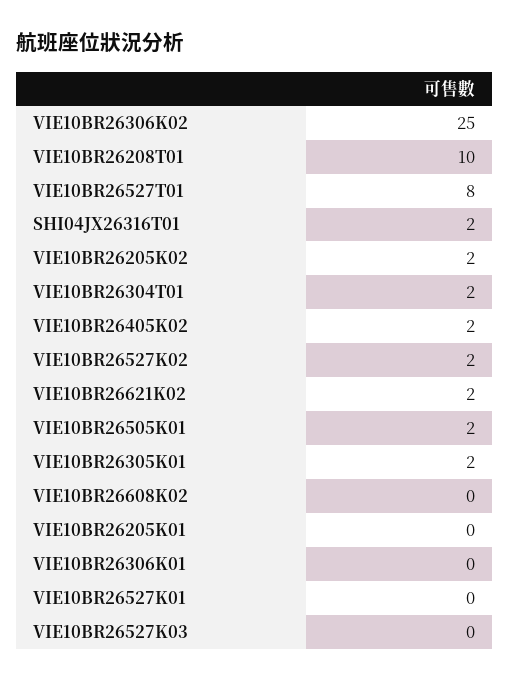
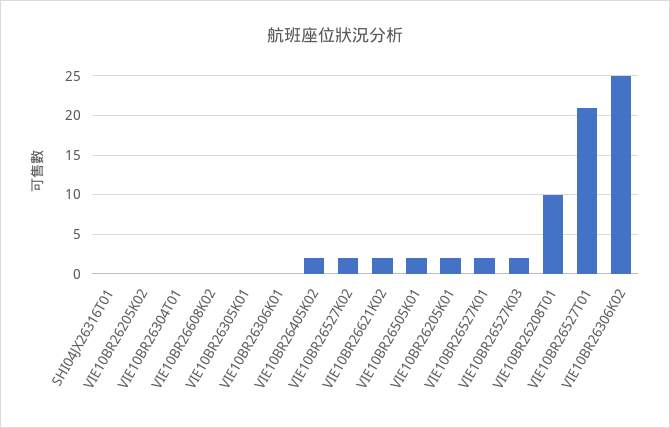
  {
    "VIE10BR26306K02": 25,
    "VIE10BR26208T01": 10,
-   "VIE10BR26527T01": 8,
+   "VIE10BR26527T01": 21,
-   "SHI04JX26316T01": 2,
+   "SHI04JX26316T01": 0,
-   "VIE10BR26205K02": 2,
+   "VIE10BR26205K02": 0,
-   "VIE10BR26304T01": 2,
+   "VIE10BR26304T01": 0,
    "VIE10BR26405K02": 2,
    "VIE10BR26527K02": 2,
    "VIE10BR26621K02": 2,
    "VIE10BR26505K01": 2,
-   "VIE10BR26305K01": 2,
+   "VIE10BR26305K01": 0,
    "VIE10BR26608K02": 0,
-   "VIE10BR26205K01": 0,
+   "VIE10BR26205K01": 2,
    "VIE10BR26306K01": 0,
-   "VIE10BR26527K01": 0,
+   "VIE10BR26527K01": 2,
-   "VIE10BR26527K03": 0
+   "VIE10BR26527K03": 2
  }

